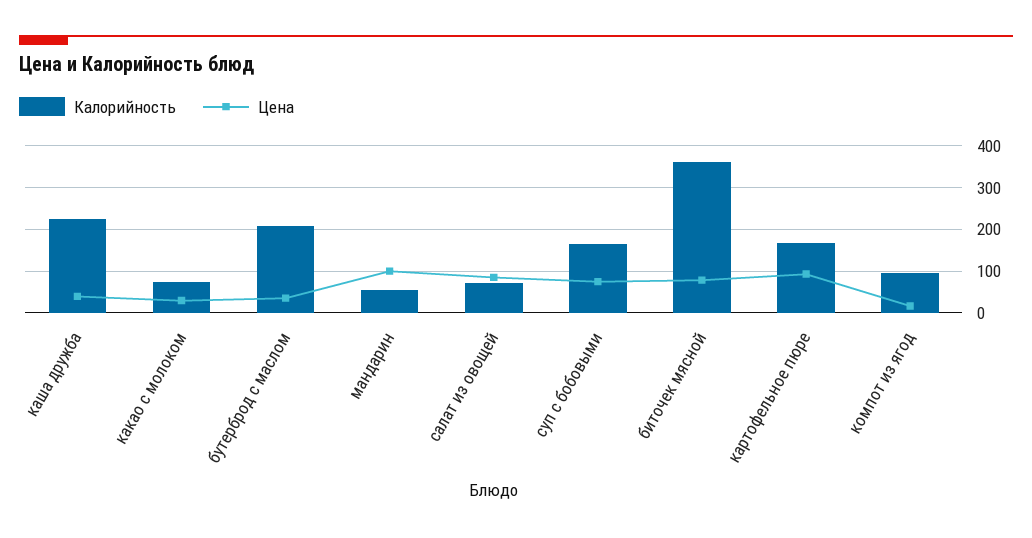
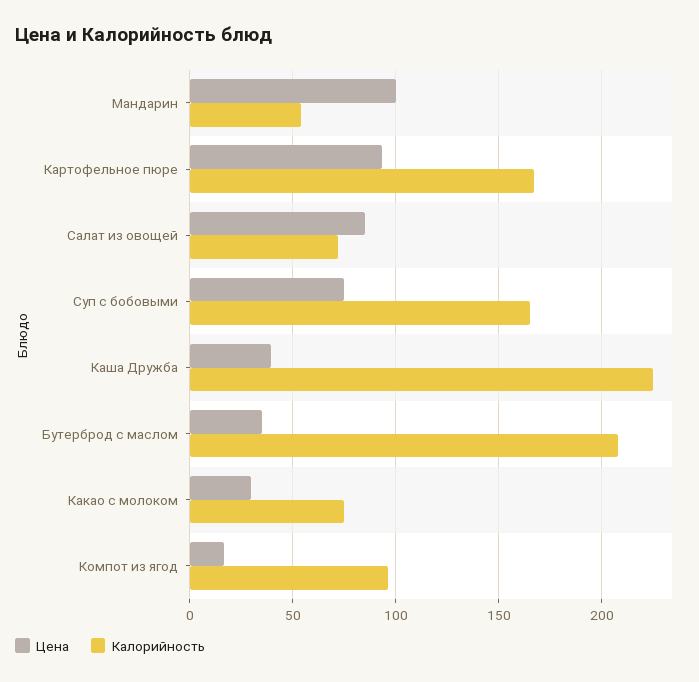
  {
    "Калорийность": {
      "каша дружба": 225,
      "какао с молоком": 75,
      "бутерброд с маслом": 210,
      "мандарин": 55,
      "салат из овощей": 70,
      "суп с бобовыми": 165,
-     "биточек мясной": 360,
      "картофельное пюре": 165,
      "компот из ягод": 95
    },
    "Цена": {
      "каша дружба": 40,
      "какао с молоком": 30,
      "бутерброд с маслом": 35,
      "мандарин": 100,
      "салат из овощей": 85,
      "суп с бобовыми": 75,
-     "биточек мясной": 80,
      "картофельное пюре": 95,
      "компот из ягод": 15
    }
  }

